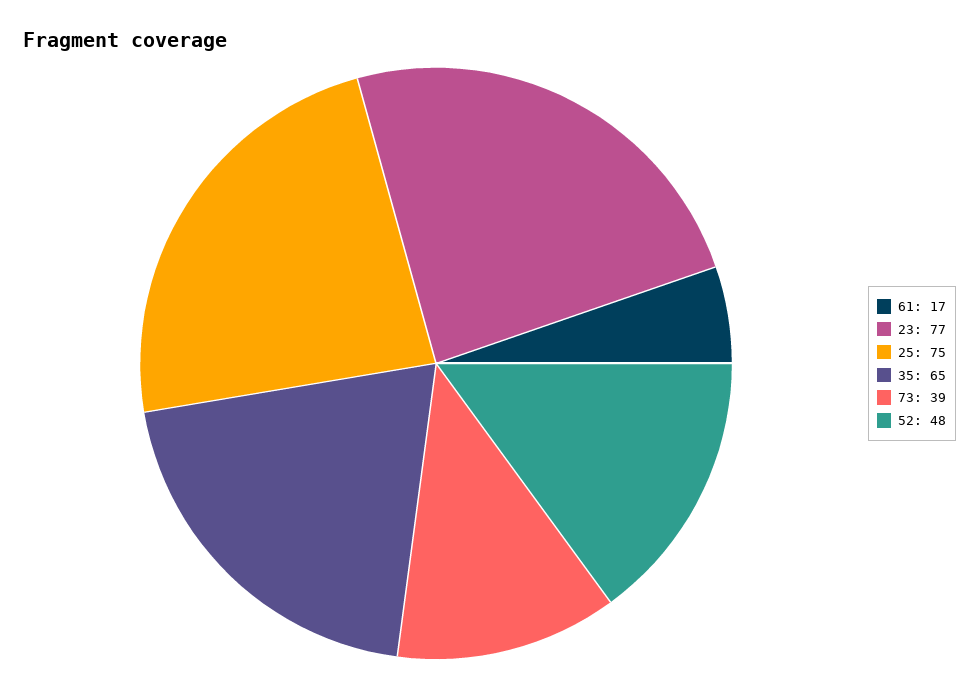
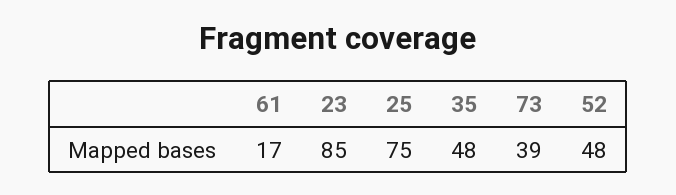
  {
    "61": 17,
-   "23": 77,
+   "23": 85,
    "25": 75,
-   "35": 65,
+   "35": 48,
    "73": 39,
    "52": 48
  }

